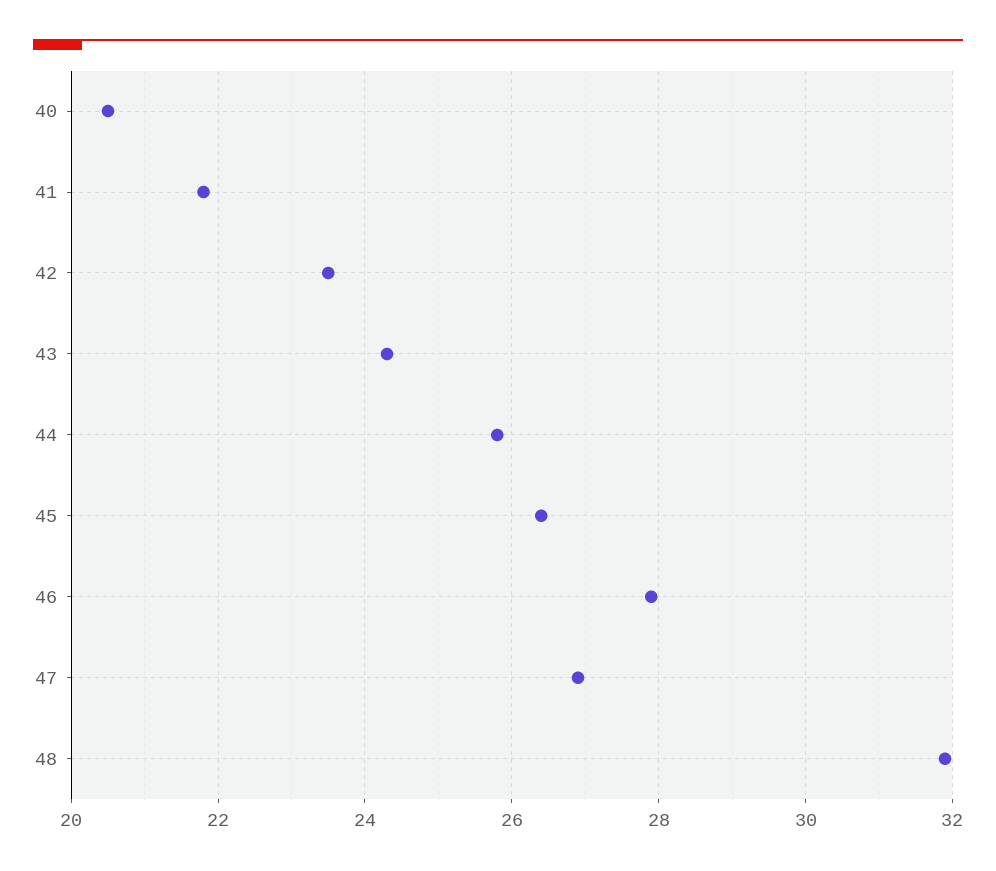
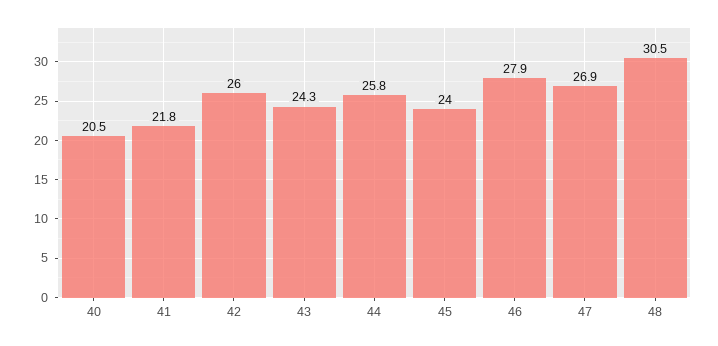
  {
    "40": 20.5,
    "41": 21.8,
-   "42": 23.5,
+   "42": 26,
    "43": 24.3,
    "44": 25.8,
-   "45": 26.5,
+   "45": 24,
    "46": 27.9,
    "47": 26.9,
-   "48": 32
+   "48": 30.5
  }

